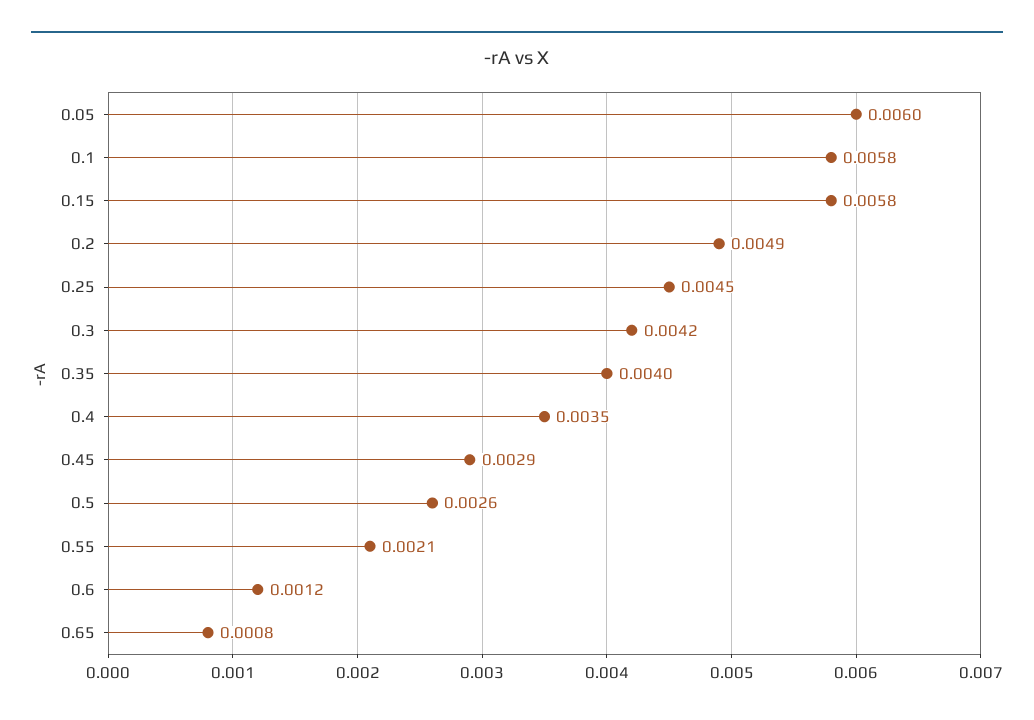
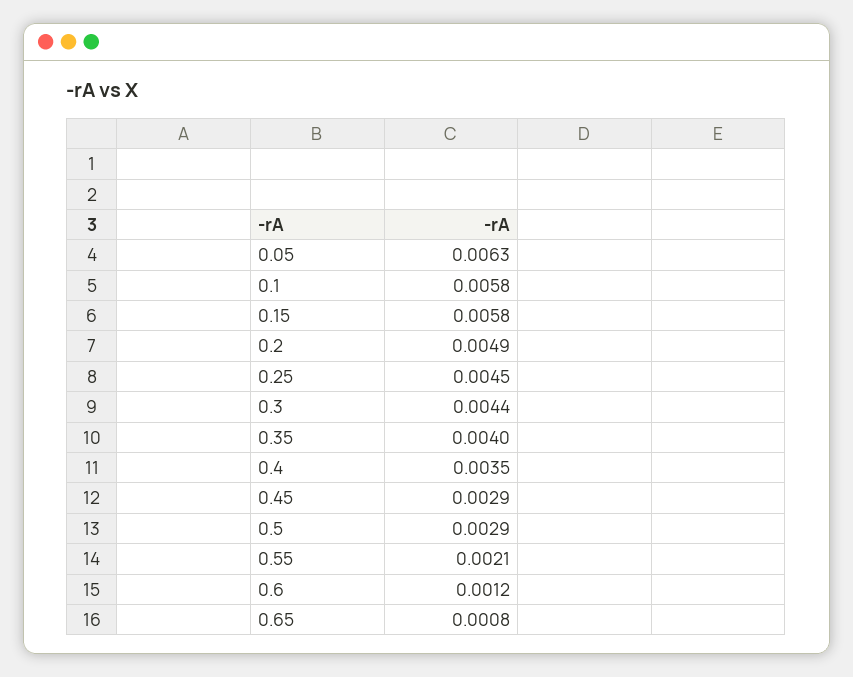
  {
-   "0.05": 0.006,
+   "0.05": 0.0063,
    "0.1": 0.0058,
    "0.15": 0.0058,
    "0.2": 0.0049,
    "0.25": 0.0045,
-   "0.3": 0.0042,
+   "0.3": 0.0044,
    "0.35": 0.004,
    "0.4": 0.0035,
    "0.45": 0.0029,
-   "0.5": 0.0026,
+   "0.5": 0.0029,
    "0.55": 0.0021,
    "0.6": 0.0012,
    "0.65": 0.0008
  }

